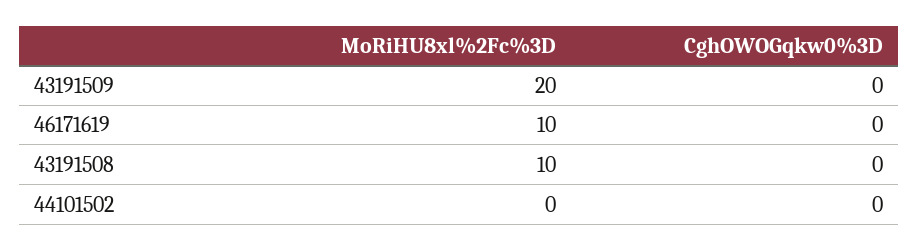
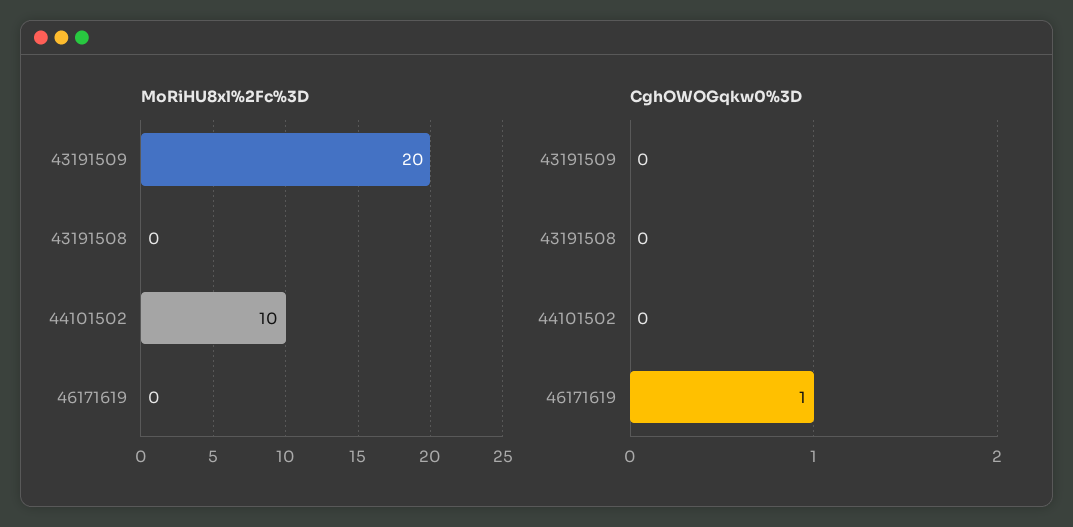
  {
    "MoRiHU8xl%2Fc%3D": {
      "43191509": 20,
-     "46171619": 10,
+     "46171619": 0,
-     "43191508": 10,
+     "43191508": 0,
-     "44101502": 0
+     "44101502": 10
    },
    "CghOWOGqkw0%3D": {
      "43191509": 0,
-     "46171619": 0,
+     "46171619": 1,
      "43191508": 0,
      "44101502": 0
    }
  }

